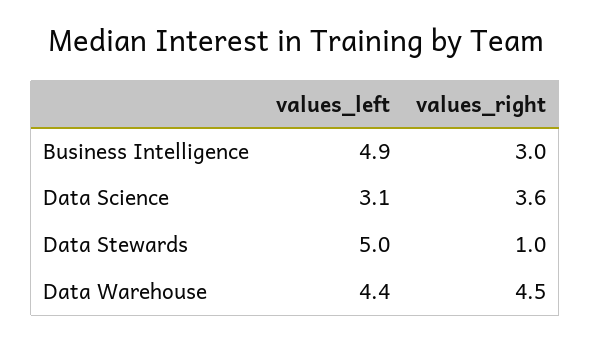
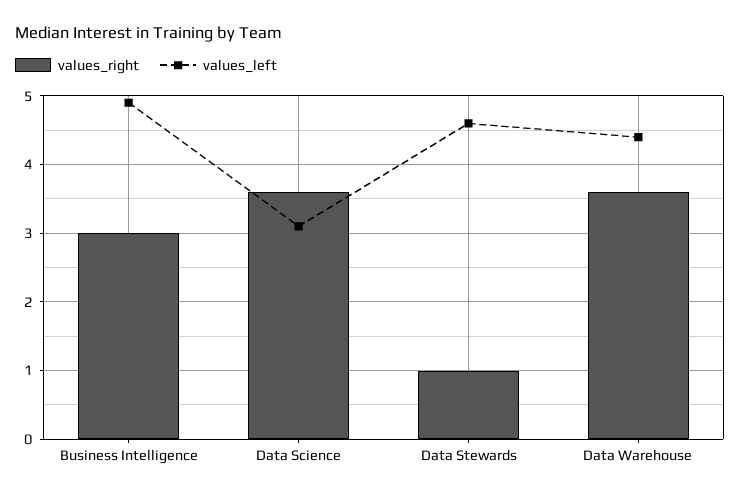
  {
    "values_left": {
      "Business Intelligence": 4.9,
      "Data Science": 3.1,
-     "Data Stewards": 5,
+     "Data Stewards": 4.6,
      "Data Warehouse": 4.4
    },
    "values_right": {
      "Business Intelligence": 3,
      "Data Science": 3.6,
      "Data Stewards": 1,
-     "Data Warehouse": 4.5
+     "Data Warehouse": 3.6
    }
  }

